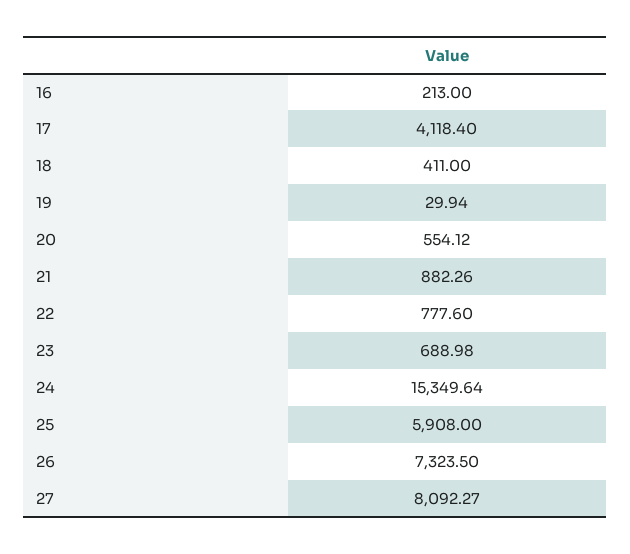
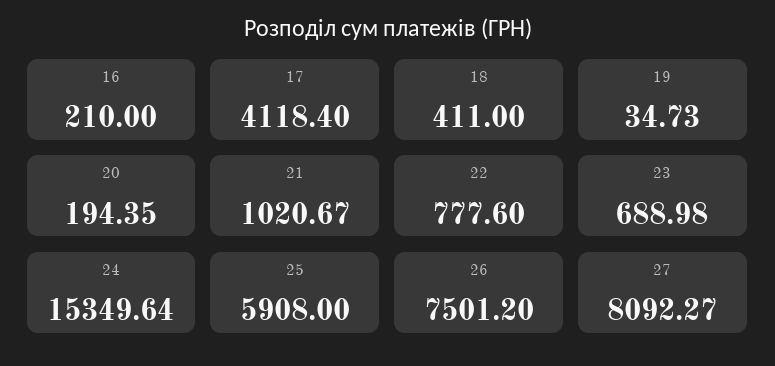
  {
-   "16": 213,
+   "16": 210,
    "17": 4118.4,
    "18": 411,
-   "19": 29.94,
+   "19": 34.73,
-   "20": 554.12,
+   "20": 194.35,
-   "21": 882.26,
+   "21": 1020.67,
    "22": 777.6,
    "23": 688.98,
    "24": 15349.64,
    "25": 5908,
-   "26": 7323.5,
+   "26": 7501.2,
    "27": 8092.27
  }

